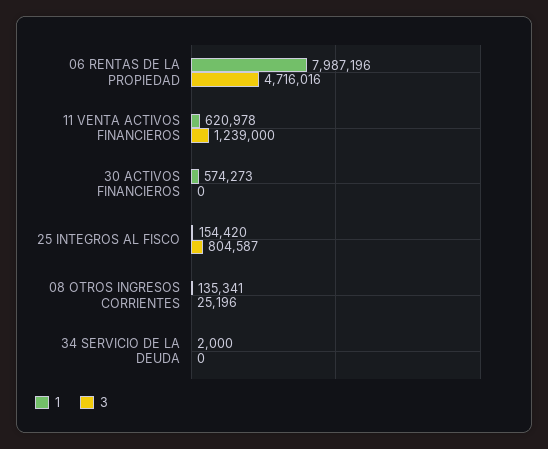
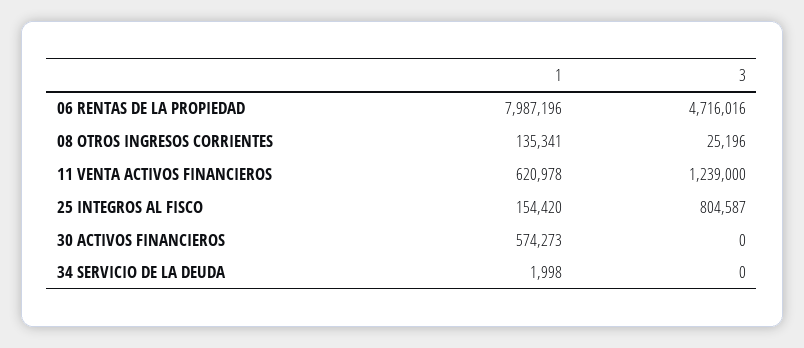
  {
    "1": {
      "06 RENTAS DE LA PROPIEDAD": 7987196,
      "11 VENTA ACTIVOS FINANCIEROS": 620978,
      "30 ACTIVOS FINANCIEROS": 574273,
      "25 INTEGROS AL FISCO": 154420,
      "08 OTROS INGRESOS CORRIENTES": 135341,
-     "34 SERVICIO DE LA DEUDA": 2000
+     "34 SERVICIO DE LA DEUDA": 1998
    },
    "3": {
      "06 RENTAS DE LA PROPIEDAD": 4716016,
      "11 VENTA ACTIVOS FINANCIEROS": 1239000,
      "30 ACTIVOS FINANCIEROS": 0,
      "25 INTEGROS AL FISCO": 804587,
      "08 OTROS INGRESOS CORRIENTES": 25196,
      "34 SERVICIO DE LA DEUDA": 0
    }
  }

